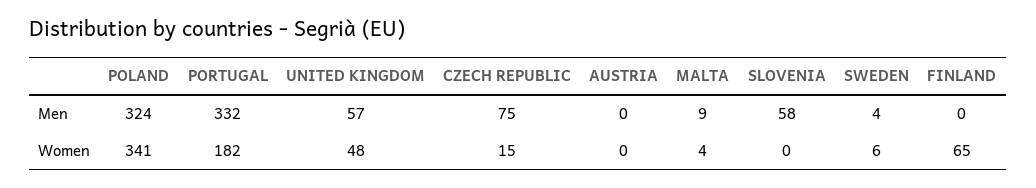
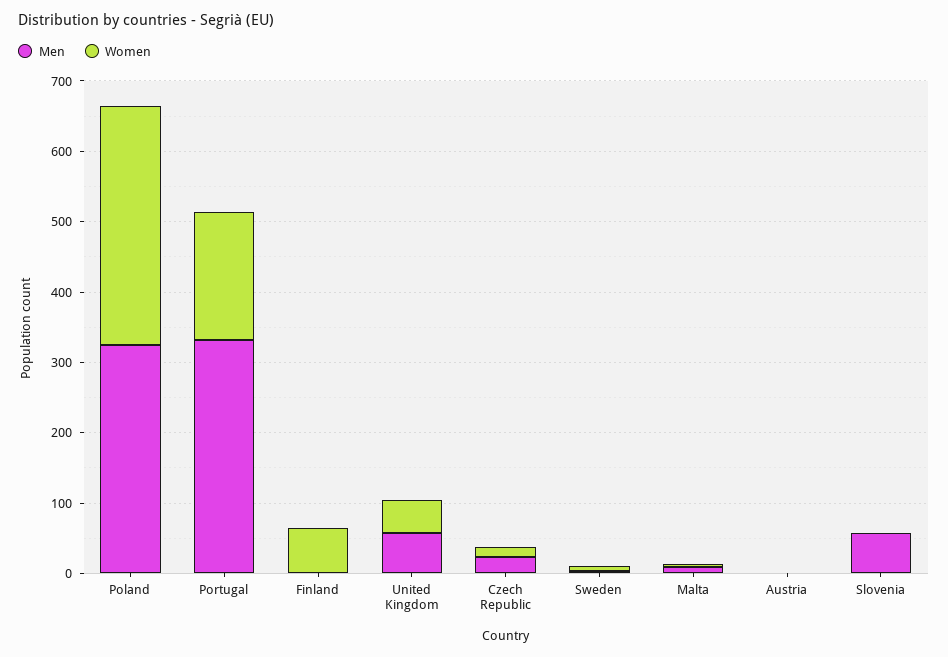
  {
    "Men": {
      "POLAND": 324,
      "PORTUGAL": 332,
      "UNITED KINGDOM": 57,
-     "CZECH REPUBLIC": 75,
+     "CZECH REPUBLIC": 20,
      "AUSTRIA": 0,
      "MALTA": 9,
      "SLOVENIA": 58,
      "SWEDEN": 4,
      "FINLAND": 0
    },
    "Women": {
      "POLAND": 341,
      "PORTUGAL": 182,
      "UNITED KINGDOM": 48,
      "CZECH REPUBLIC": 15,
      "AUSTRIA": 0,
      "MALTA": 4,
      "SLOVENIA": 0,
      "SWEDEN": 6,
      "FINLAND": 65
    }
  }

